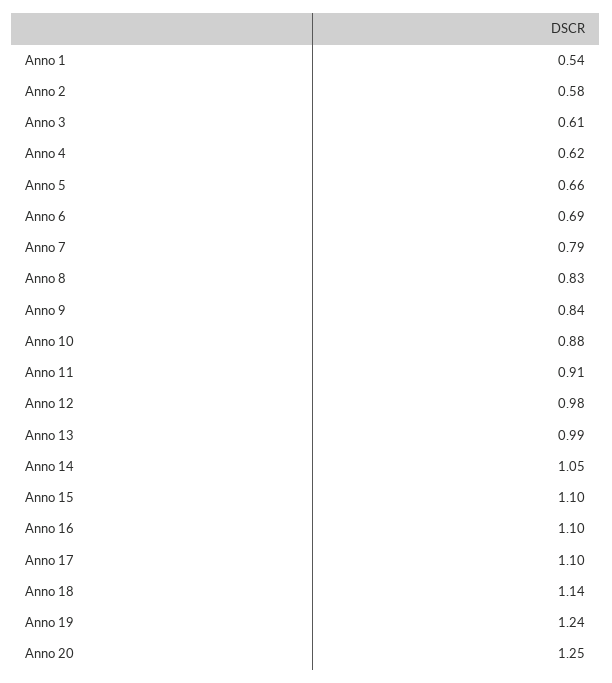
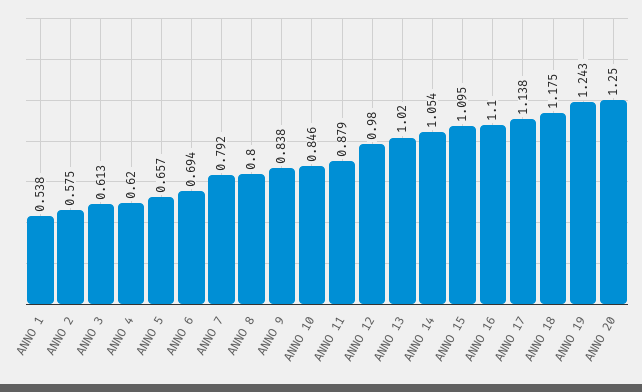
  {
    "Anno 1": 0.538,
    "Anno 2": 0.575,
    "Anno 3": 0.613,
    "Anno 4": 0.62,
    "Anno 5": 0.657,
    "Anno 6": 0.694,
    "Anno 7": 0.792,
-   "Anno 8": 0.83,
+   "Anno 8": 0.8,
    "Anno 9": 0.838,
-   "Anno 10": 0.88,
+   "Anno 10": 0.846,
-   "Anno 11": 0.91,
+   "Anno 11": 0.879,
    "Anno 12": 0.98,
-   "Anno 13": 0.99,
+   "Anno 13": 1.02,
    "Anno 14": 1.054,
    "Anno 15": 1.095,
    "Anno 16": 1.1,
-   "Anno 17": 1.1,
+   "Anno 17": 1.138,
-   "Anno 18": 1.14,
+   "Anno 18": 1.175,
    "Anno 19": 1.243,
    "Anno 20": 1.25
  }

